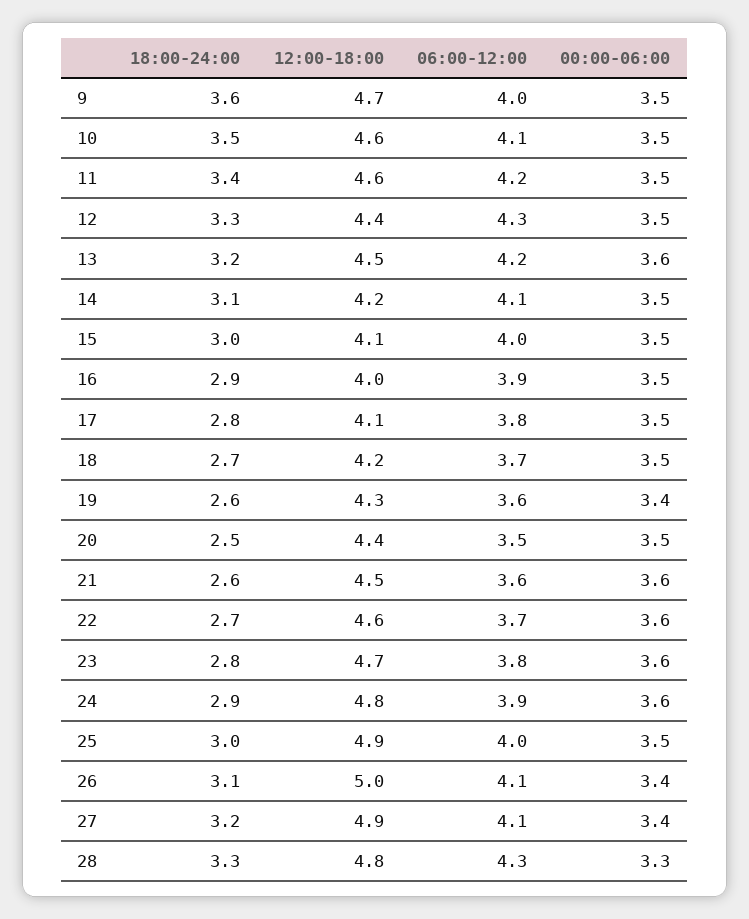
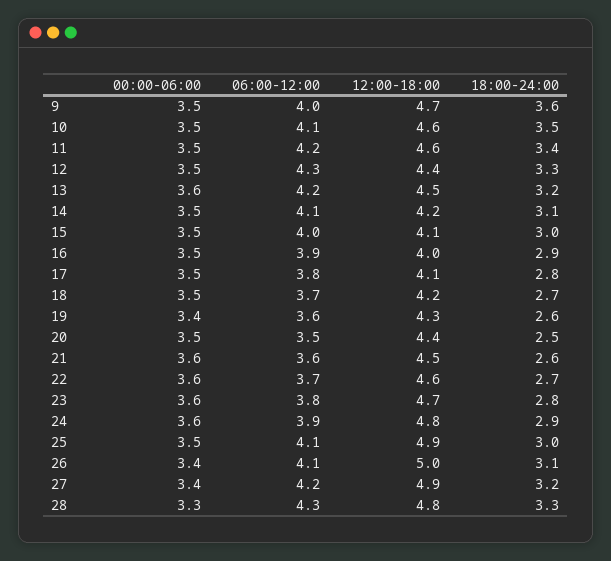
  {
    "18:00-24:00": {
      "9": 3.6,
      "10": 3.5,
      "11": 3.4,
      "12": 3.3,
      "13": 3.2,
      "14": 3.1,
      "15": 3,
      "16": 2.9,
      "17": 2.8,
      "18": 2.7,
      "19": 2.6,
      "20": 2.5,
      "21": 2.6,
      "22": 2.7,
      "23": 2.8,
      "24": 2.9,
      "25": 3,
      "26": 3.1,
      "27": 3.2,
      "28": 3.3
    },
    "12:00-18:00": {
      "9": 4.7,
      "10": 4.6,
      "11": 4.6,
      "12": 4.4,
      "13": 4.5,
      "14": 4.2,
      "15": 4.1,
      "16": 4,
      "17": 4.1,
      "18": 4.2,
      "19": 4.3,
      "20": 4.4,
      "21": 4.5,
      "22": 4.6,
      "23": 4.7,
      "24": 4.8,
      "25": 4.9,
      "26": 5,
      "27": 4.9,
      "28": 4.8
    },
    "06:00-12:00": {
      "9": 4,
      "10": 4.1,
      "11": 4.2,
      "12": 4.3,
      "13": 4.2,
      "14": 4.1,
      "15": 4,
      "16": 3.9,
      "17": 3.8,
      "18": 3.7,
      "19": 3.6,
      "20": 3.5,
      "21": 3.6,
      "22": 3.7,
      "23": 3.8,
      "24": 3.9,
-     "25": 4,
+     "25": 4.1,
      "26": 4.1,
-     "27": 4.1,
+     "27": 4.2,
      "28": 4.3
    },
    "00:00-06:00": {
      "9": 3.5,
      "10": 3.5,
      "11": 3.5,
      "12": 3.5,
      "13": 3.6,
      "14": 3.5,
      "15": 3.5,
      "16": 3.5,
      "17": 3.5,
      "18": 3.5,
      "19": 3.4,
      "20": 3.5,
      "21": 3.6,
      "22": 3.6,
      "23": 3.6,
      "24": 3.6,
      "25": 3.5,
      "26": 3.4,
      "27": 3.4,
      "28": 3.3
    }
  }

